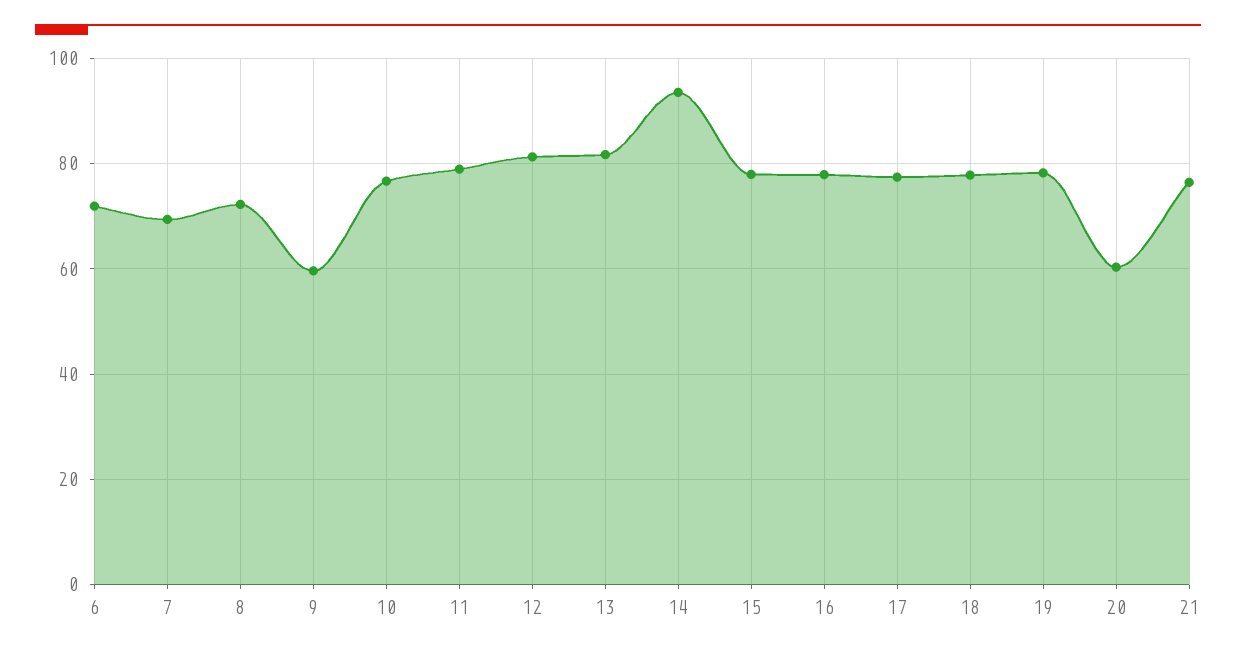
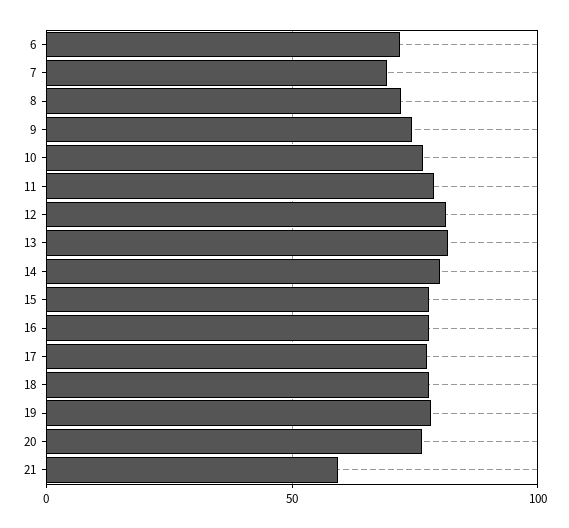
  {
    "6": 72,
    "7": 70,
    "8": 72,
-   "9": 60,
+   "9": 75,
    "10": 76,
    "11": 78,
    "12": 82,
    "13": 82,
-   "14": 94,
+   "14": 80,
    "15": 78,
    "16": 78,
    "17": 78,
    "18": 78,
    "19": 78,
-   "20": 60,
+   "20": 75,
-   "21": 76
+   "21": 60
  }

